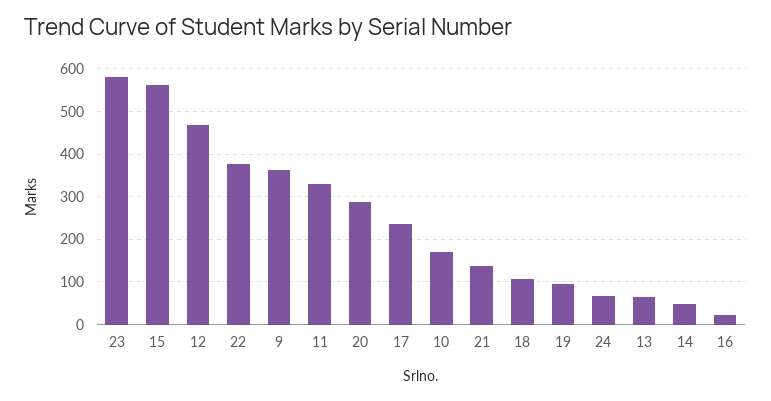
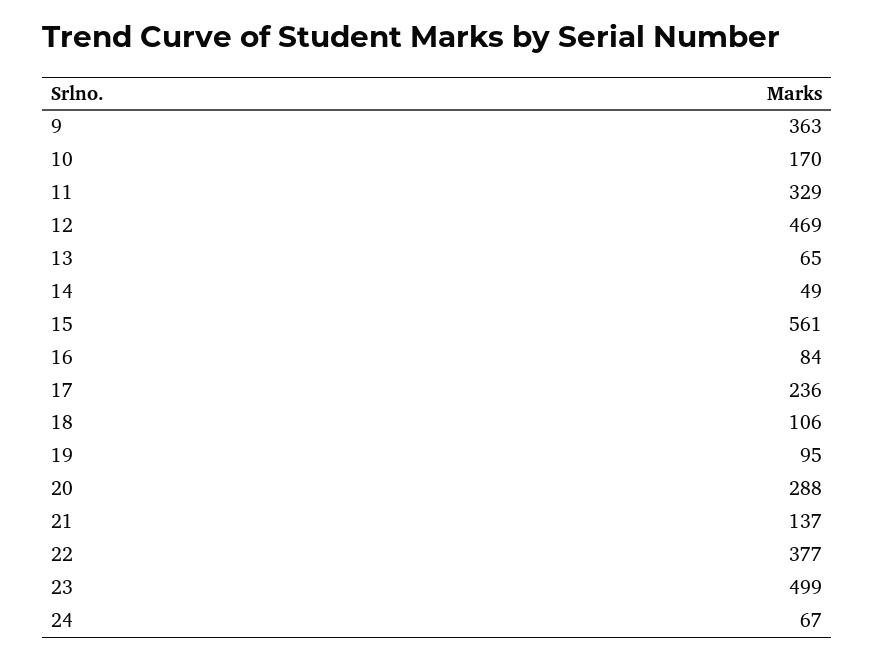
  {
-   "23": 580,
+   "23": 499,
    "15": 561,
    "12": 469,
    "22": 377,
    "9": 363,
    "11": 329,
    "20": 288,
    "17": 236,
    "10": 170,
    "21": 137,
    "18": 106,
    "19": 95,
    "24": 67,
    "13": 65,
    "14": 49,
-   "16": 20
+   "16": 84
  }

